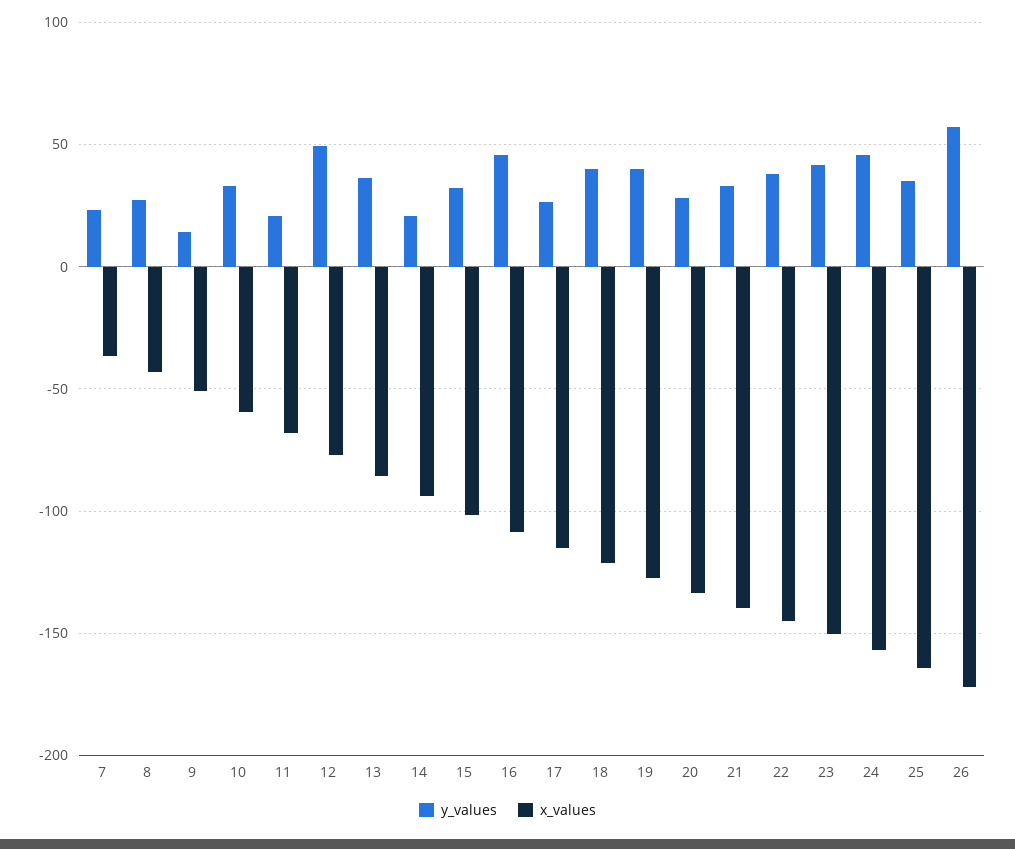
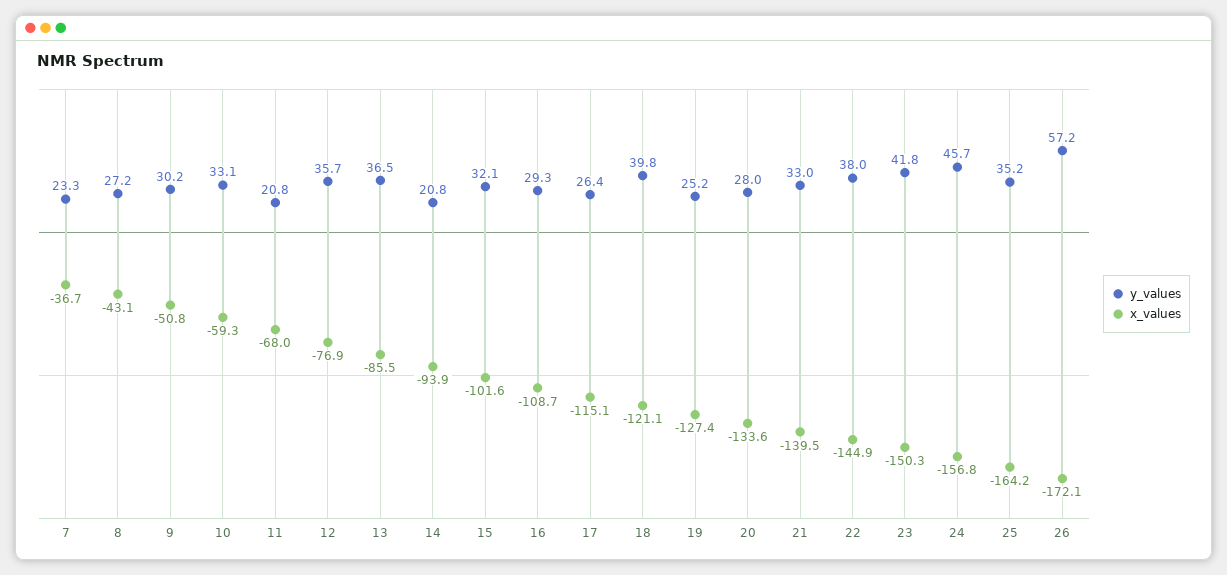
  {
    "y_values": {
      "7": 23.3,
      "8": 27.2,
-     "9": 15,
+     "9": 30.2,
      "10": 33.1,
      "11": 20.8,
-     "12": 50,
+     "12": 35.7,
      "13": 36.5,
      "14": 20.8,
      "15": 32.1,
-     "16": 45,
+     "16": 29.3,
      "17": 26.4,
      "18": 39.8,
-     "19": 40,
+     "19": 25.2,
      "20": 28,
      "21": 33,
      "22": 38,
      "23": 41.8,
      "24": 45.7,
      "25": 35.2,
      "26": 57.2
    },
    "x_values": {
      "7": -36.7,
      "8": -43.1,
      "9": -50.8,
      "10": -59.3,
      "11": -68,
      "12": -76.9,
      "13": -85.5,
      "14": -93.9,
      "15": -101.6,
      "16": -108.7,
      "17": -115.1,
      "18": -121.1,
      "19": -127.4,
      "20": -133.6,
      "21": -139.5,
      "22": -144.9,
      "23": -150.3,
      "24": -156.8,
      "25": -164.2,
      "26": -172.1
    }
  }

